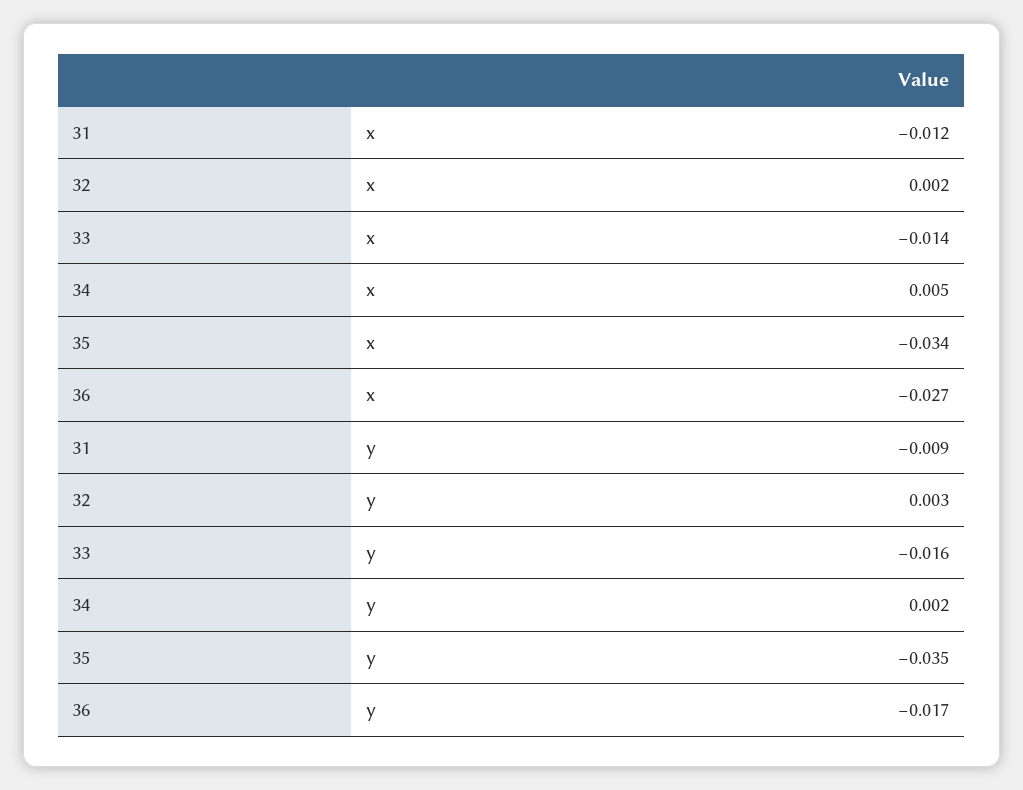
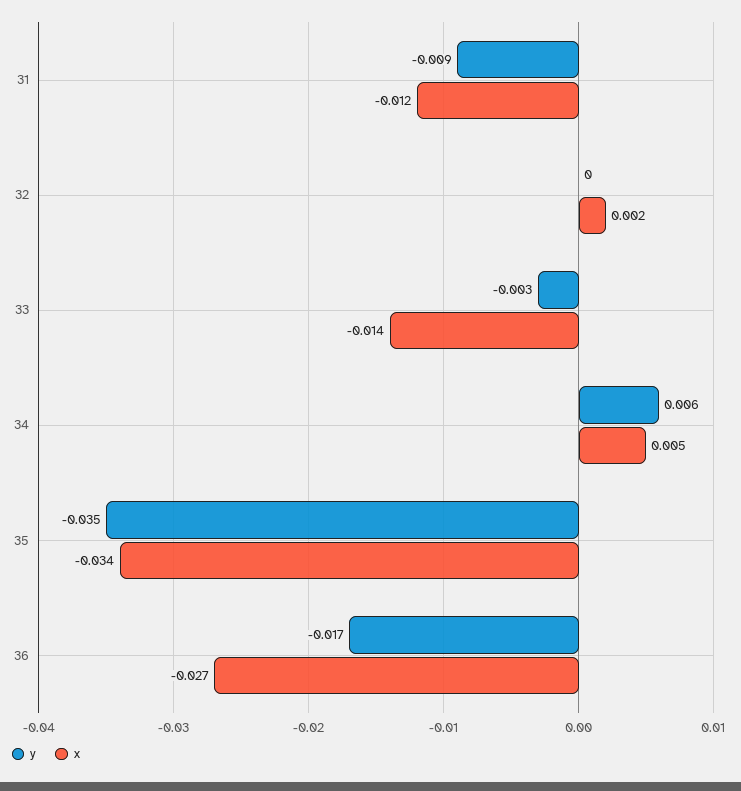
  {
    "x": {
      "31": -0.012,
      "32": 0.002,
      "33": -0.014,
      "34": 0.005,
      "35": -0.034,
      "36": -0.027
    },
    "y": {
      "31": -0.009,
-     "32": 0.003,
+     "32": 0,
-     "33": -0.016,
+     "33": -0.003,
-     "34": 0.002,
+     "34": 0.006,
      "35": -0.035,
      "36": -0.017
    }
  }

